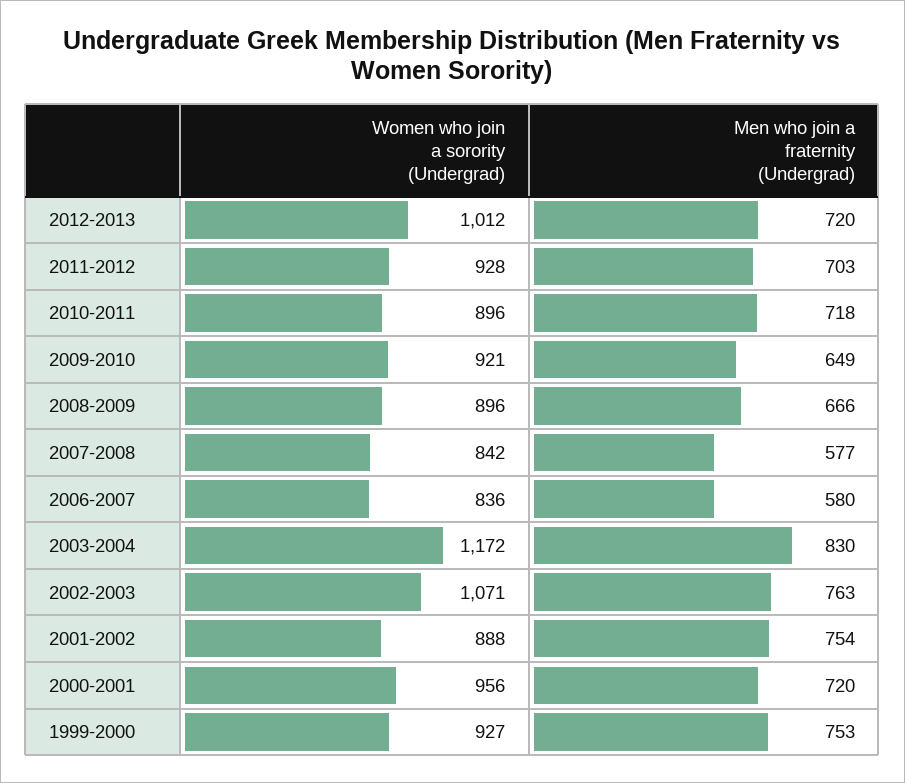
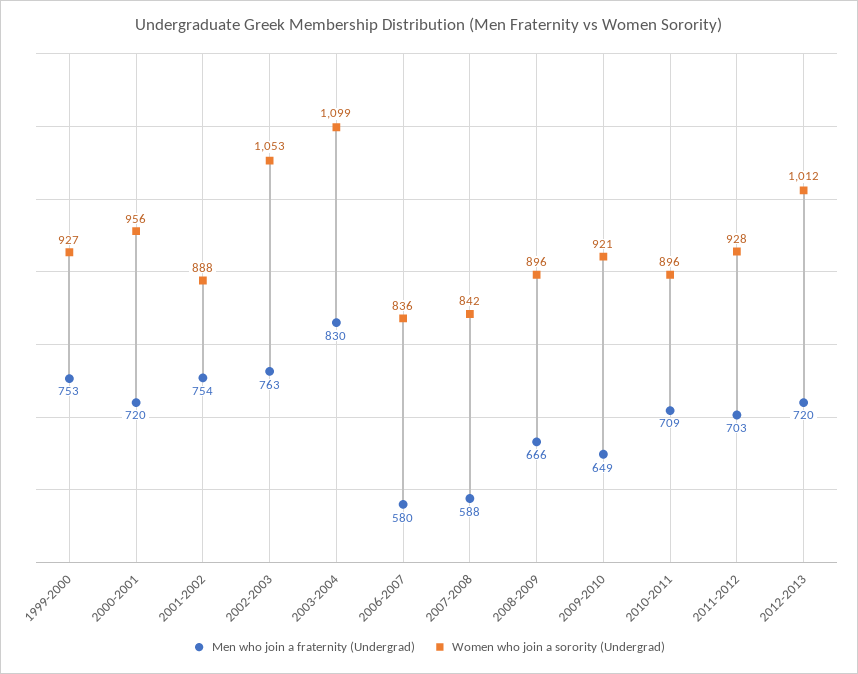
  {
    "Women who join a sorority (Undergrad)": {
      "2012-2013": 1012,
      "2011-2012": 928,
      "2010-2011": 896,
      "2009-2010": 921,
      "2008-2009": 896,
      "2007-2008": 842,
      "2006-2007": 836,
-     "2003-2004": 1172,
+     "2003-2004": 1099,
-     "2002-2003": 1071,
+     "2002-2003": 1053,
      "2001-2002": 888,
      "2000-2001": 956,
      "1999-2000": 927
    },
    "Men who join a fraternity (Undergrad)": {
      "2012-2013": 720,
      "2011-2012": 703,
-     "2010-2011": 718,
+     "2010-2011": 709,
      "2009-2010": 649,
      "2008-2009": 666,
-     "2007-2008": 577,
+     "2007-2008": 588,
      "2006-2007": 580,
      "2003-2004": 830,
      "2002-2003": 763,
      "2001-2002": 754,
      "2000-2001": 720,
      "1999-2000": 753
    }
  }

